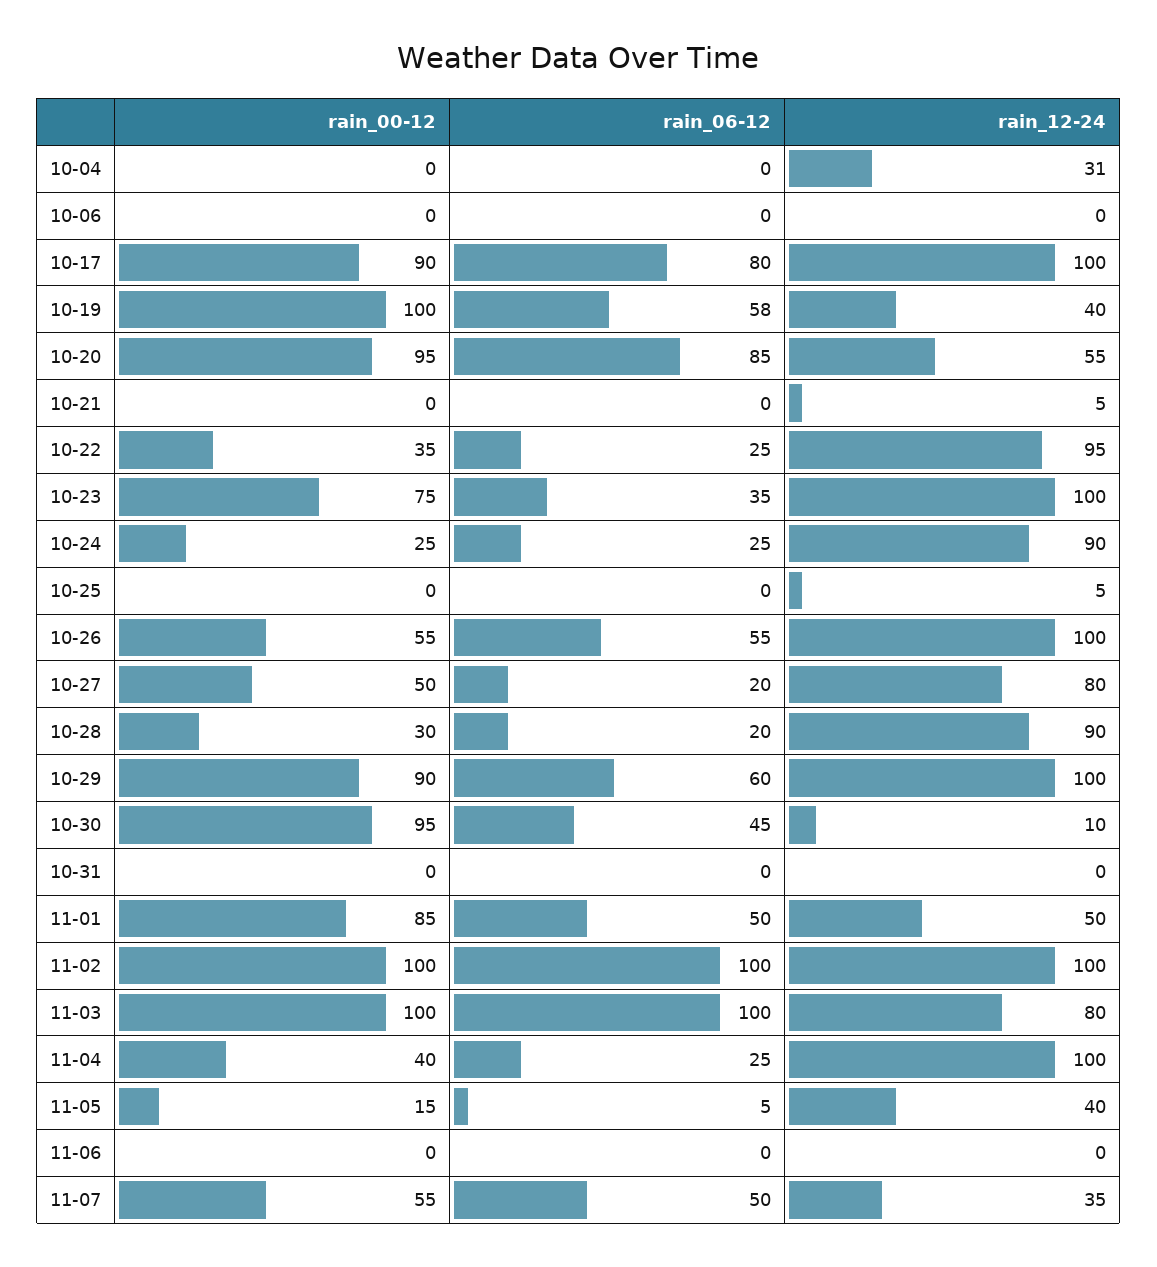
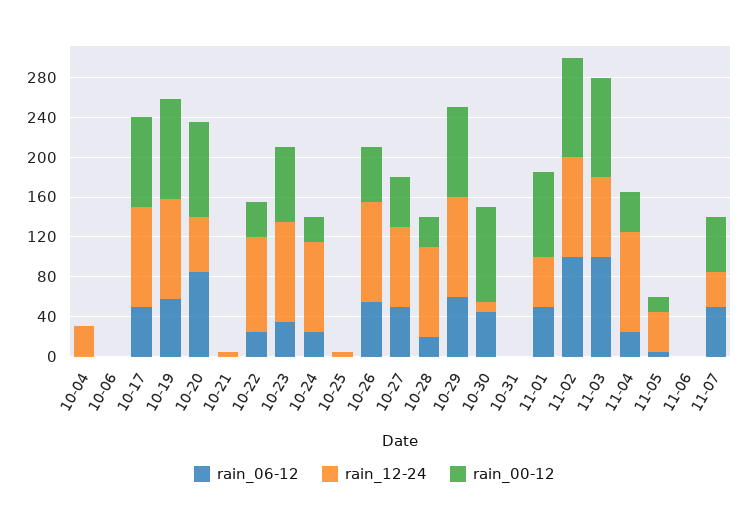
  {
    "rain_00-12": {
      "10-04": 0,
      "10-06": 0,
      "10-17": 90,
      "10-19": 100,
      "10-20": 95,
      "10-21": 0,
      "10-22": 35,
      "10-23": 75,
      "10-24": 25,
      "10-25": 0,
      "10-26": 55,
      "10-27": 50,
      "10-28": 30,
      "10-29": 90,
      "10-30": 95,
      "10-31": 0,
      "11-01": 85,
      "11-02": 100,
      "11-03": 100,
      "11-04": 40,
      "11-05": 15,
      "11-06": 0,
      "11-07": 55
    },
    "rain_06-12": {
      "10-04": 0,
      "10-06": 0,
-     "10-17": 80,
+     "10-17": 50,
      "10-19": 58,
      "10-20": 85,
      "10-21": 0,
      "10-22": 25,
      "10-23": 35,
      "10-24": 25,
      "10-25": 0,
      "10-26": 55,
-     "10-27": 20,
+     "10-27": 50,
      "10-28": 20,
      "10-29": 60,
      "10-30": 45,
      "10-31": 0,
      "11-01": 50,
      "11-02": 100,
      "11-03": 100,
      "11-04": 25,
      "11-05": 5,
      "11-06": 0,
      "11-07": 50
    },
    "rain_12-24": {
      "10-04": 31,
      "10-06": 0,
      "10-17": 100,
-     "10-19": 40,
+     "10-19": 100,
      "10-20": 55,
      "10-21": 5,
      "10-22": 95,
      "10-23": 100,
      "10-24": 90,
      "10-25": 5,
      "10-26": 100,
      "10-27": 80,
      "10-28": 90,
      "10-29": 100,
      "10-30": 10,
      "10-31": 0,
      "11-01": 50,
      "11-02": 100,
      "11-03": 80,
      "11-04": 100,
      "11-05": 40,
      "11-06": 0,
      "11-07": 35
    }
  }

